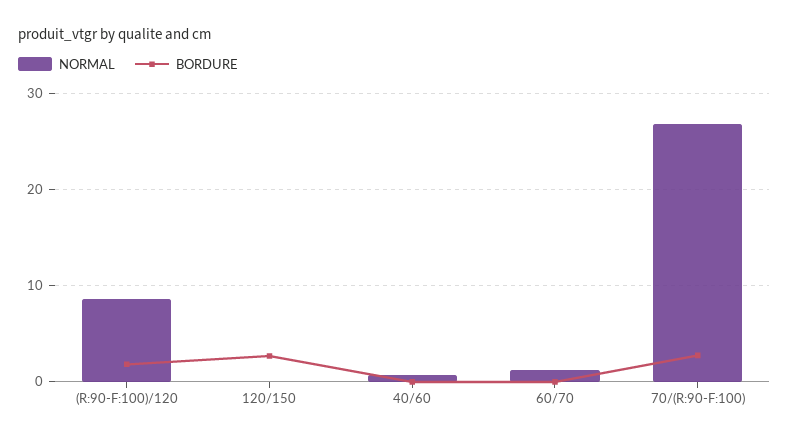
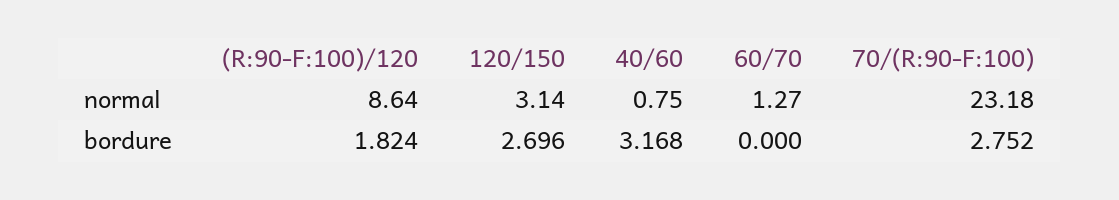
  {
    "NORMAL": {
      "(R:90-F:100)/120": 8.64,
-     "120/150": 0,
+     "120/150": 3.14,
      "40/60": 0.75,
      "60/70": 1.27,
-     "70/(R:90-F:100)": 27
+     "70/(R:90-F:100)": 23.18
    },
    "BORDURE": {
      "(R:90-F:100)/120": 1.824,
      "120/150": 2.696,
-     "40/60": 0,
+     "40/60": 3.168,
      "60/70": 0,
      "70/(R:90-F:100)": 2.752
    }
  }

